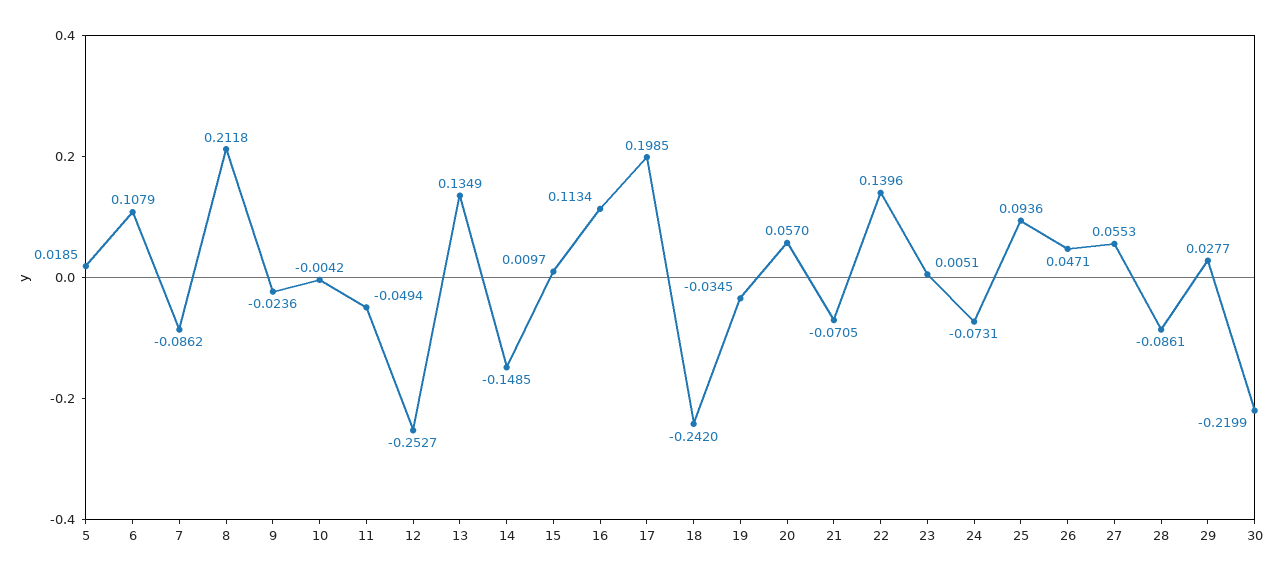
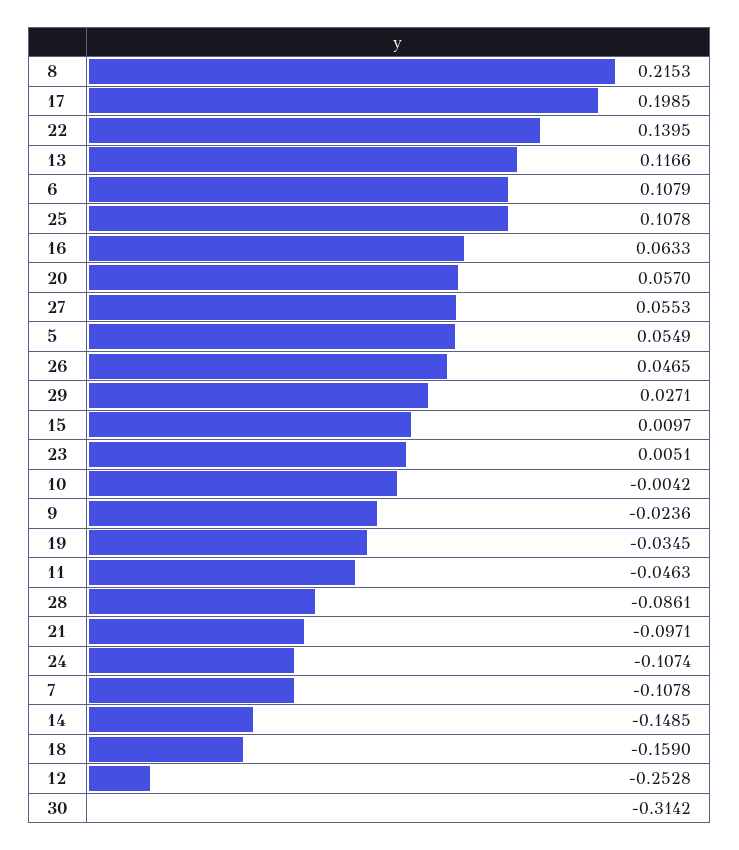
  {
-   "5": 0.0185,
+   "5": 0.0549,
    "6": 0.1079,
-   "7": -0.0862,
+   "7": -0.1078,
-   "8": 0.2118,
+   "8": 0.2153,
    "9": -0.0236,
    "10": -0.0042,
-   "11": -0.0494,
+   "11": -0.0463,
-   "12": -0.2527,
+   "12": -0.2528,
-   "13": 0.1349,
+   "13": 0.1166,
    "14": -0.1485,
    "15": 0.0097,
-   "16": 0.1134,
+   "16": 0.0633,
    "17": 0.1985,
-   "18": -0.242,
+   "18": -0.159,
    "19": -0.0345,
    "20": 0.057,
-   "21": -0.0705,
+   "21": -0.0971,
-   "22": 0.1396,
+   "22": 0.1395,
    "23": 0.0051,
-   "24": -0.0731,
+   "24": -0.1074,
-   "25": 0.0936,
+   "25": 0.1078,
-   "26": 0.0471,
+   "26": 0.0465,
    "27": 0.0553,
    "28": -0.0861,
-   "29": 0.0277,
+   "29": 0.0271,
-   "30": -0.2199
+   "30": -0.3142
  }

